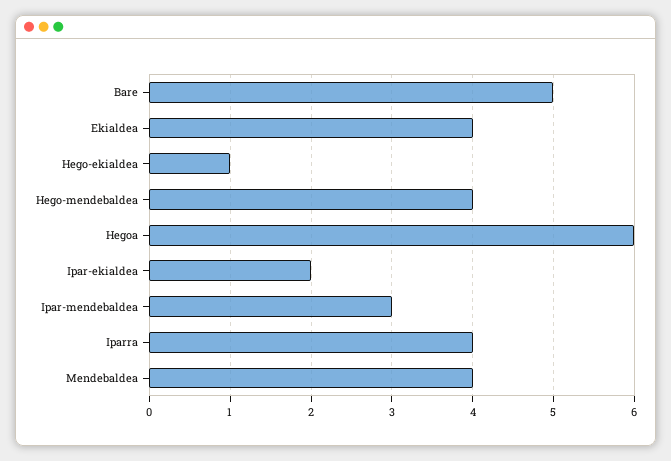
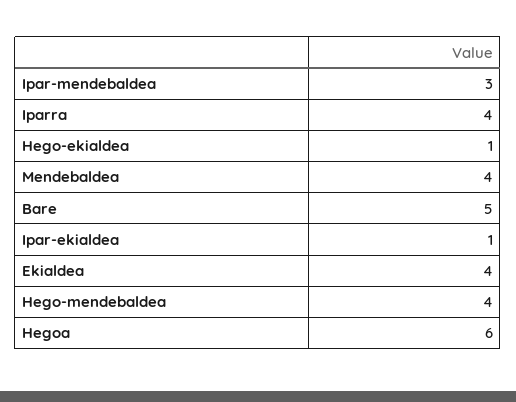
  {
    "Bare": 5,
    "Ekialdea": 4,
    "Hego-ekialdea": 1,
    "Hego-mendebaldea": 4,
    "Hegoa": 6,
-   "Ipar-ekialdea": 2,
+   "Ipar-ekialdea": 1,
    "Ipar-mendebaldea": 3,
    "Iparra": 4,
    "Mendebaldea": 4
  }

